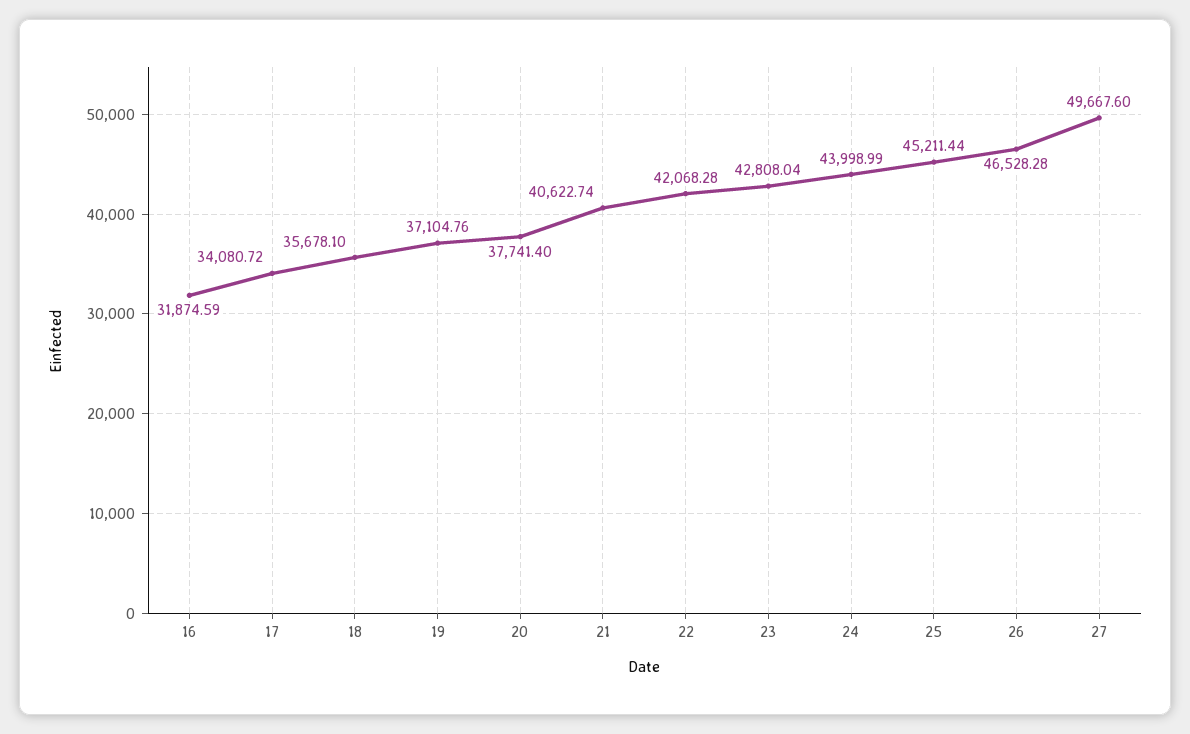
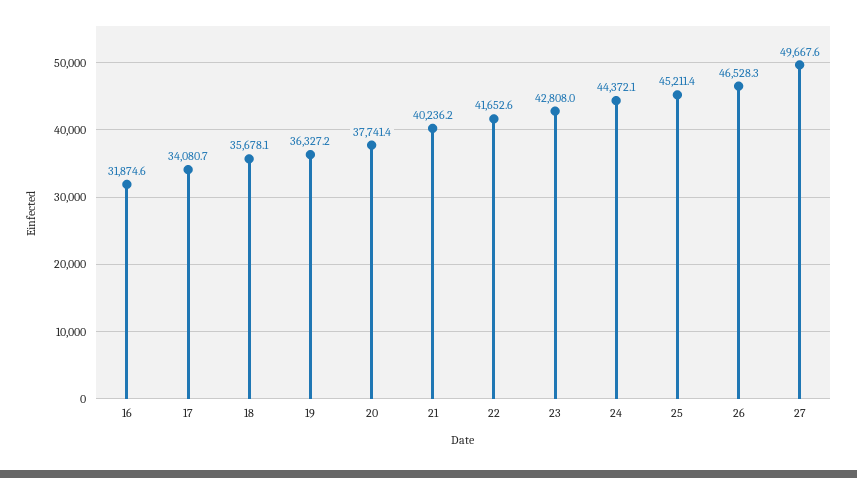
  {
    "16": 31874.59,
    "17": 34080.72,
    "18": 35678.1,
-   "19": 37104.76,
+   "19": 36327.2,
    "20": 37741.4,
-   "21": 40622.74,
+   "21": 40236.2,
-   "22": 42068.28,
+   "22": 41652.6,
    "23": 42808.04,
-   "24": 43998.99,
+   "24": 44372.1,
    "25": 45211.44,
    "26": 46528.28,
    "27": 49667.6
  }

